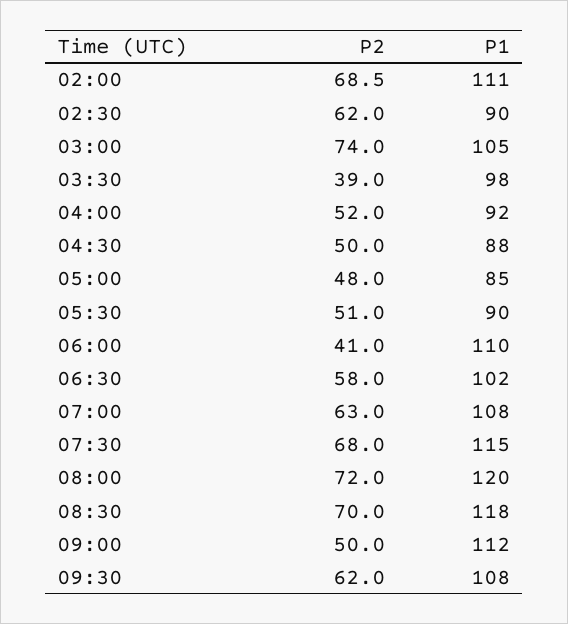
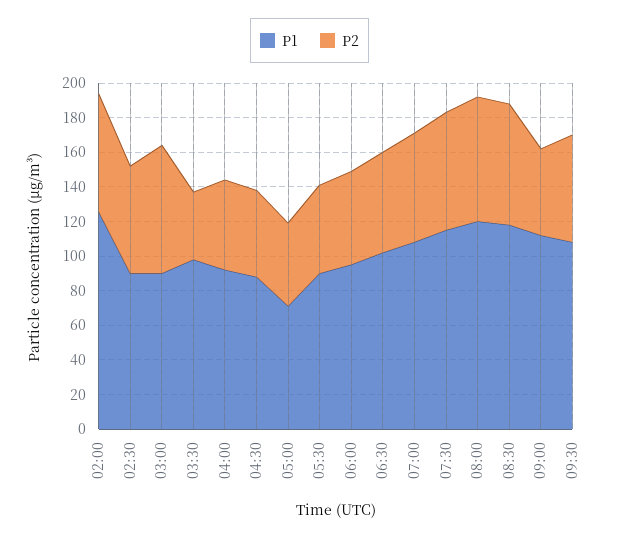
  {
    "P2": {
      "02:00": 68.5,
      "02:30": 62,
      "03:00": 74,
      "03:30": 39,
      "04:00": 52,
      "04:30": 50,
      "05:00": 48,
      "05:30": 51,
-     "06:00": 41,
+     "06:00": 55,
      "06:30": 58,
      "07:00": 63,
      "07:30": 68,
      "08:00": 72,
      "08:30": 70,
      "09:00": 50,
      "09:30": 62
    },
    "P1": {
-     "02:00": 111,
+     "02:00": 125,
      "02:30": 90,
-     "03:00": 105,
+     "03:00": 90,
      "03:30": 98,
      "04:00": 92,
      "04:30": 88,
-     "05:00": 85,
+     "05:00": 70,
      "05:30": 90,
-     "06:00": 110,
+     "06:00": 95,
      "06:30": 102,
      "07:00": 108,
      "07:30": 115,
      "08:00": 120,
      "08:30": 118,
      "09:00": 112,
      "09:30": 108
    }
  }

